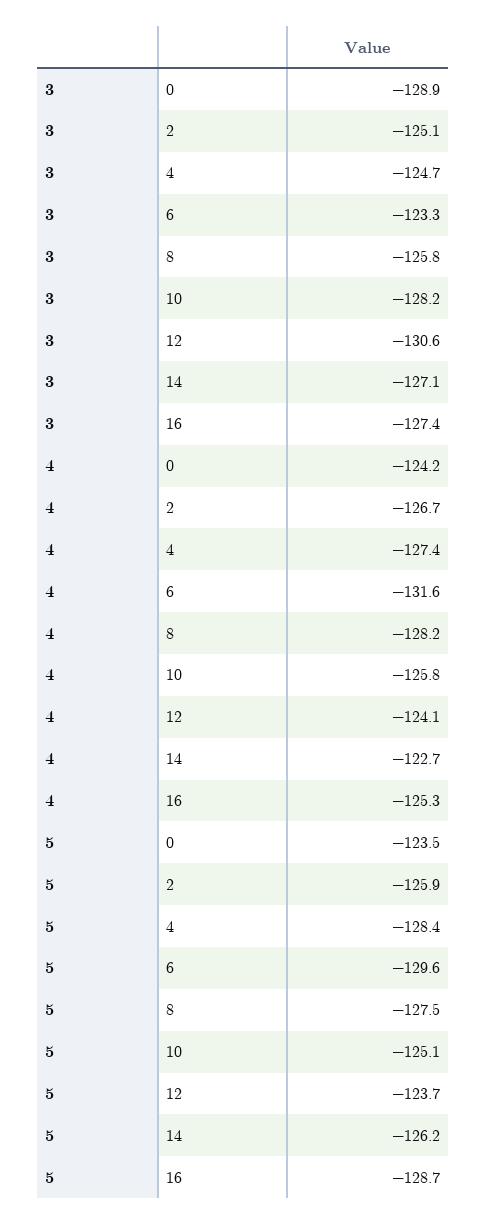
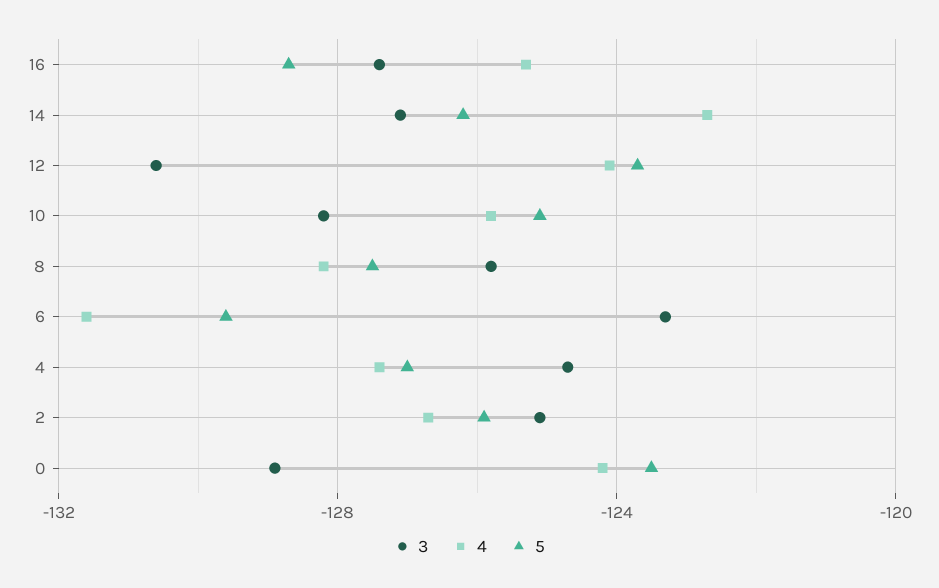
  {
    "3": {
      "0": -128.9,
      "2": -125.1,
      "4": -124.7,
      "6": -123.3,
      "8": -125.8,
      "10": -128.2,
      "12": -130.6,
      "14": -127.1,
      "16": -127.4
    },
    "4": {
      "0": -124.2,
      "2": -126.7,
      "4": -127.4,
      "6": -131.6,
      "8": -128.2,
      "10": -125.8,
      "12": -124.1,
      "14": -122.7,
      "16": -125.3
    },
    "5": {
      "0": -123.5,
      "2": -125.9,
-     "4": -128.4,
+     "4": -127,
      "6": -129.6,
      "8": -127.5,
      "10": -125.1,
      "12": -123.7,
      "14": -126.2,
      "16": -128.7
    }
  }

